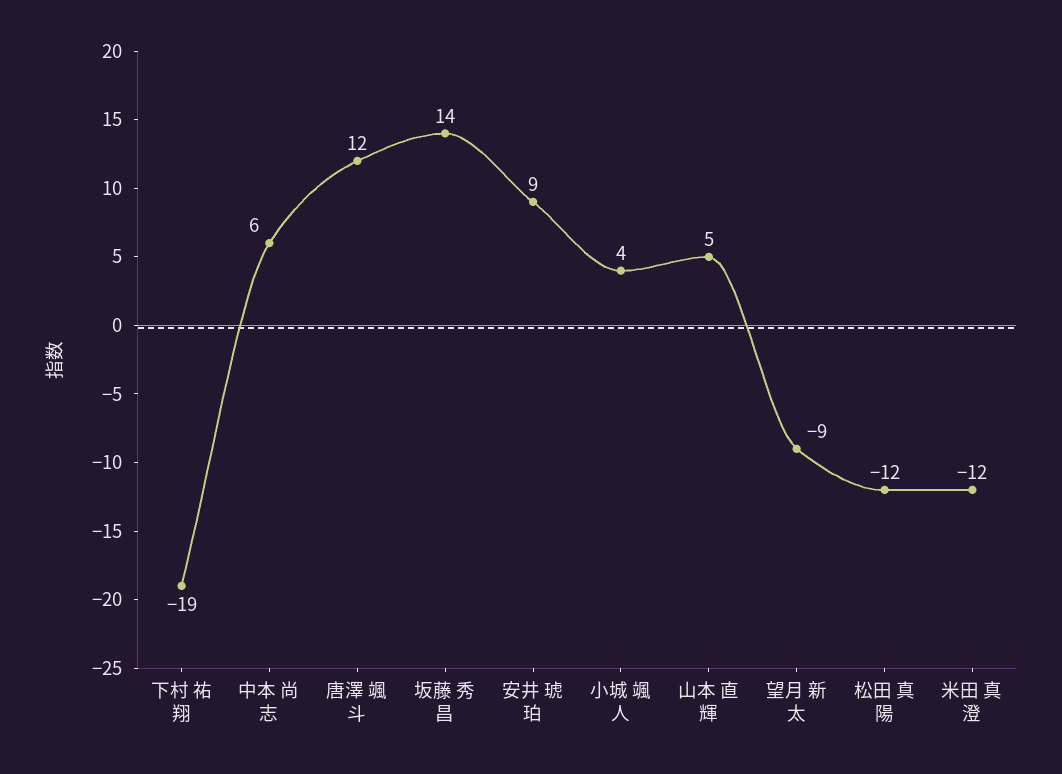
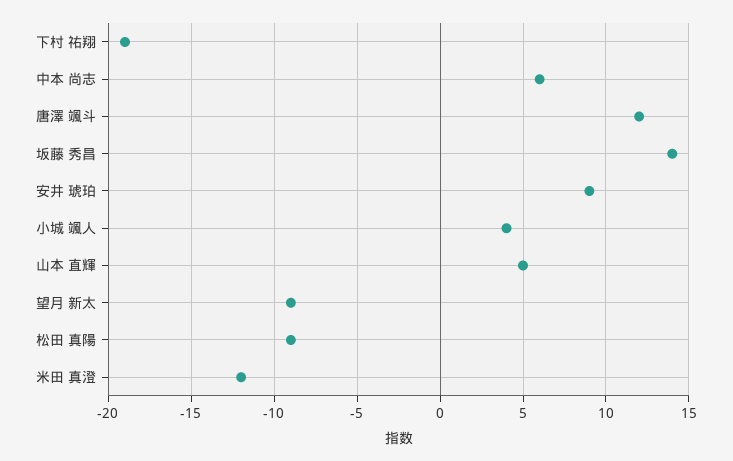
  {
    "下村 祐翔": -19,
    "中本 尚志": 6,
    "唐澤 颯斗": 12,
    "坂藤 秀昌": 14,
    "安井 琥珀": 9,
    "小城 颯人": 4,
    "山本 直輝": 5,
    "望月 新太": -9,
-   "松田 真陽": -12,
+   "松田 真陽": -9,
    "米田 真澄": -12
  }

